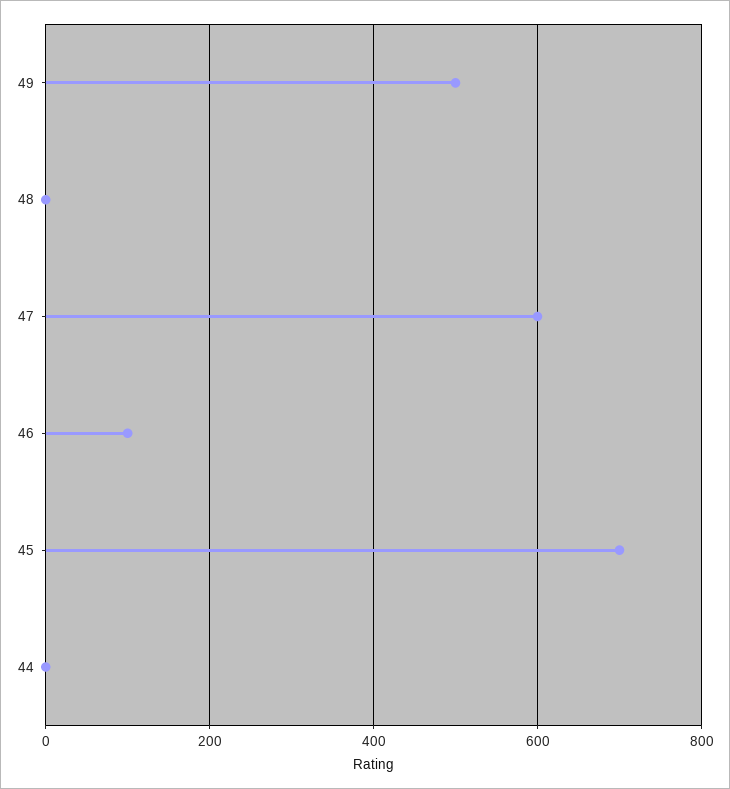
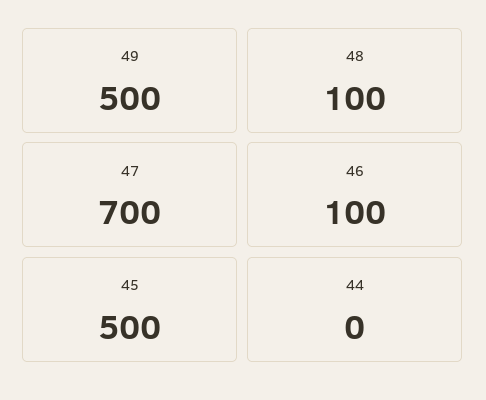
  {
    "49": 500,
-   "48": 0,
+   "48": 100,
-   "47": 600,
+   "47": 700,
    "46": 100,
-   "45": 700,
+   "45": 500,
    "44": 0
  }

